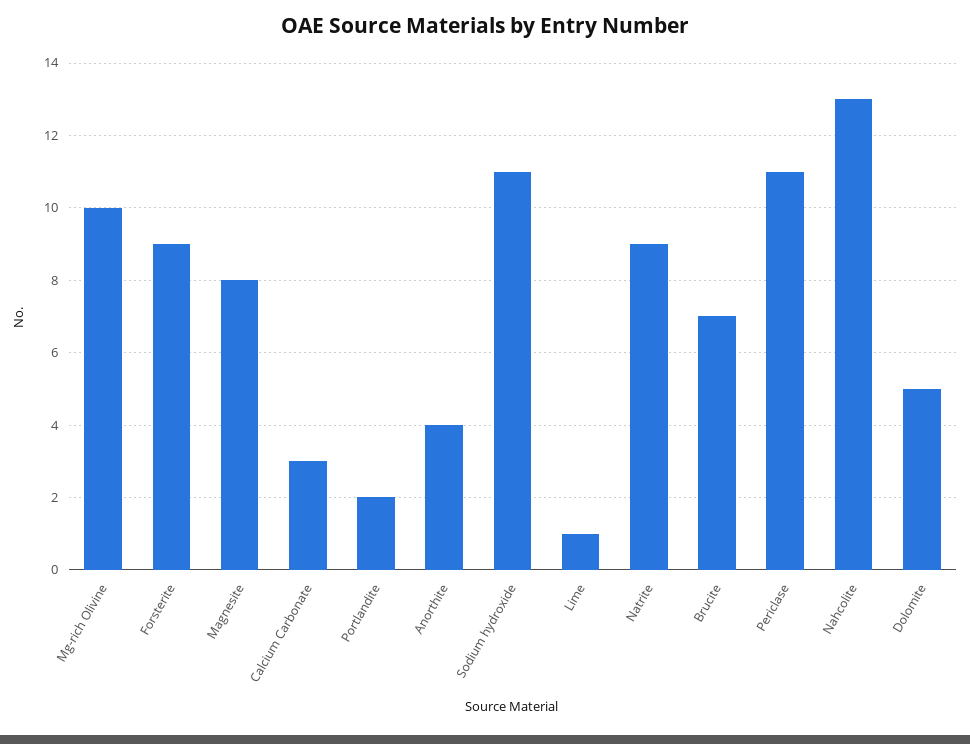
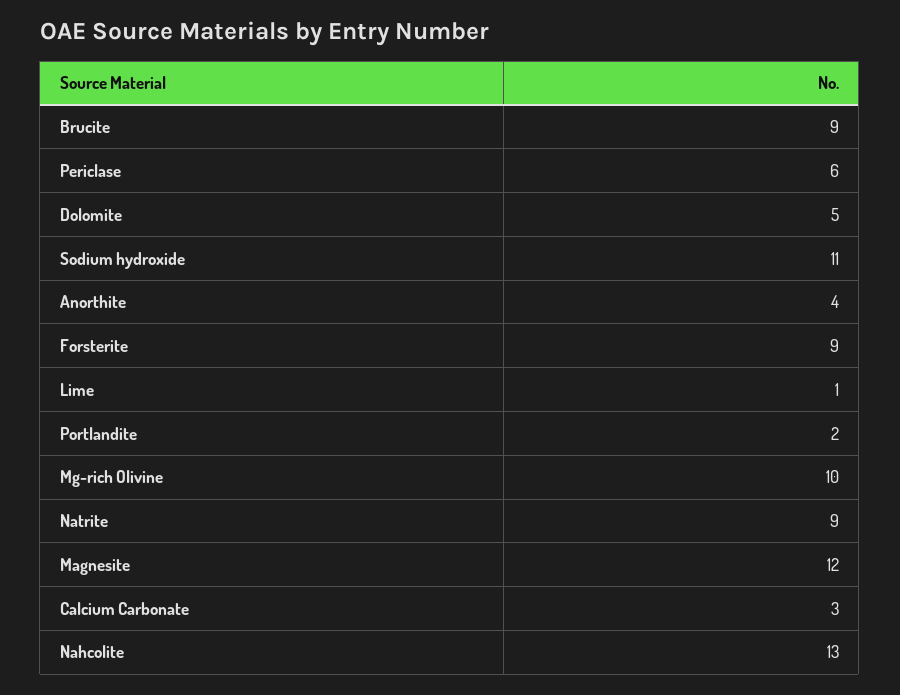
  {
    "Mg-rich Olivine": 10,
    "Forsterite": 9,
-   "Magnesite": 8,
+   "Magnesite": 12,
    "Calcium Carbonate": 3,
    "Portlandite": 2,
    "Anorthite": 4,
    "Sodium hydroxide": 11,
    "Lime": 1,
    "Natrite": 9,
-   "Brucite": 7,
+   "Brucite": 9,
-   "Periclase": 11,
+   "Periclase": 6,
    "Nahcolite": 13,
    "Dolomite": 5
  }

